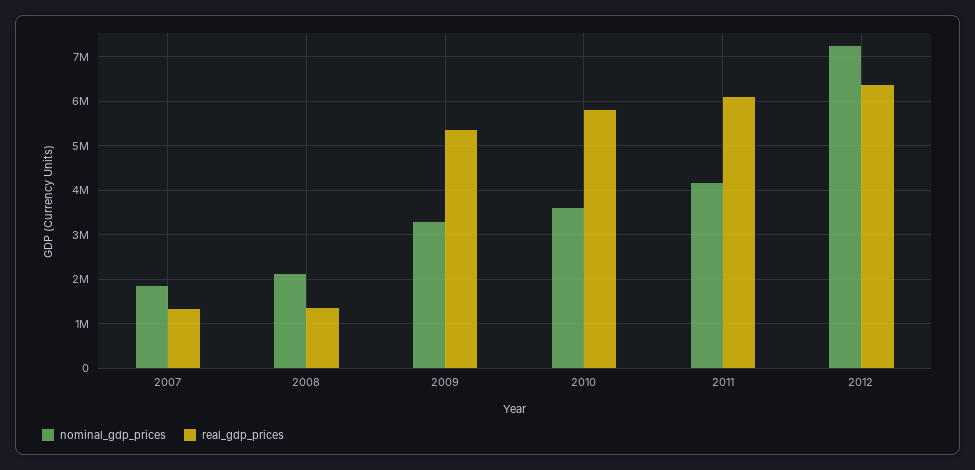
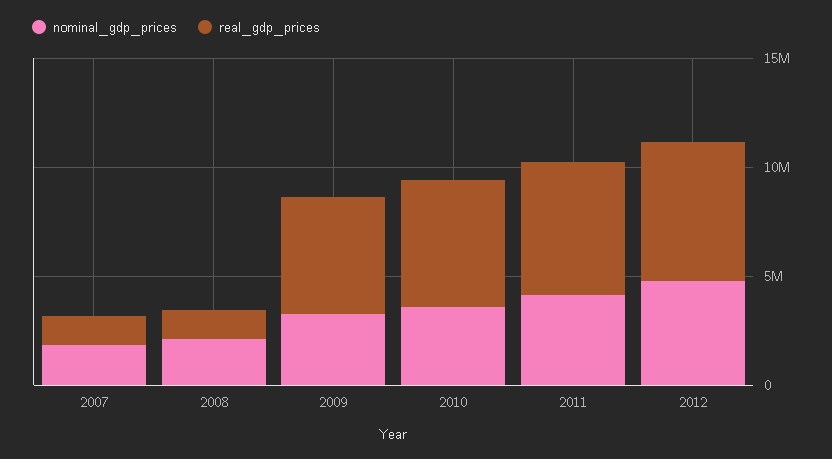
  {
    "nominal_gdp_prices": {
      "2007": 1800000,
      "2008": 2200000,
      "2009": 3200000,
      "2010": 3600000,
      "2011": 4200000,
-     "2012": 7200000
+     "2012": 5000000
    },
    "real_gdp_prices": {
      "2007": 1400000,
      "2008": 1400000,
      "2009": 5400000,
      "2010": 5800000,
      "2011": 6000000,
      "2012": 6400000
    }
  }

